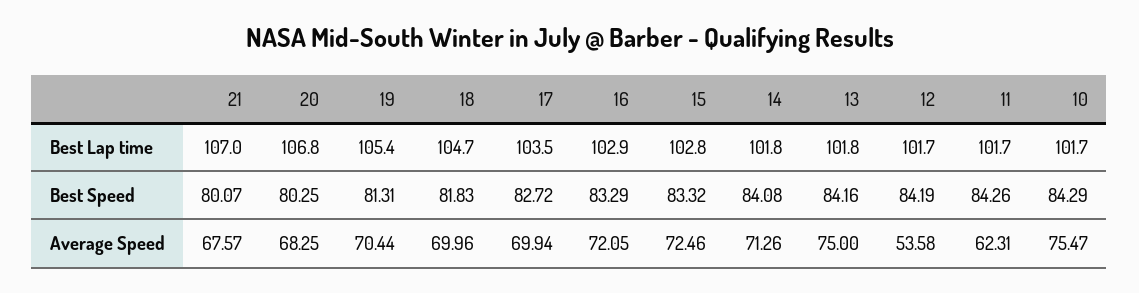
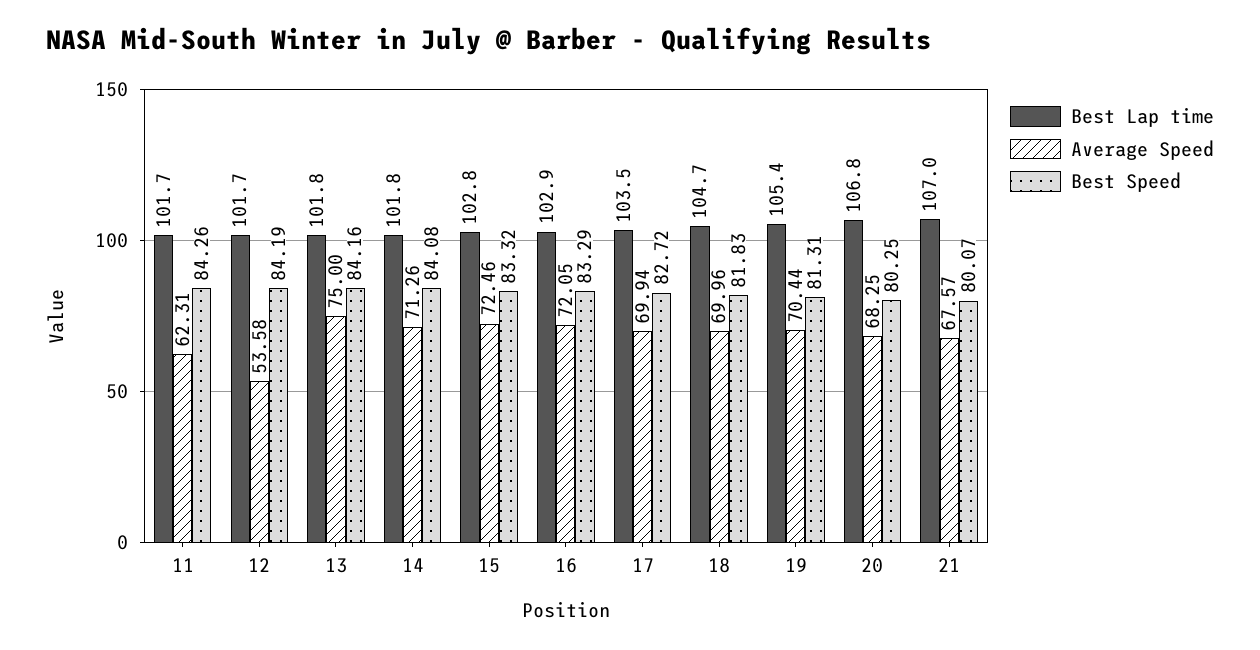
  {
    "Best Lap time": {
      "21": 107,
      "20": 106.8,
      "19": 105.4,
      "18": 104.7,
      "17": 103.5,
      "16": 102.9,
      "15": 102.8,
      "14": 101.8,
      "13": 101.8,
      "12": 101.7,
-     "11": 101.7,
+     "11": 101.7
-     "10": 101.7
    },
    "Best Speed": {
      "21": 80.07,
      "20": 80.25,
      "19": 81.31,
      "18": 81.83,
      "17": 82.72,
      "16": 83.29,
      "15": 83.32,
      "14": 84.08,
      "13": 84.16,
      "12": 84.19,
-     "11": 84.26,
+     "11": 84.26
-     "10": 84.29
    },
    "Average Speed": {
      "21": 67.57,
      "20": 68.25,
      "19": 70.44,
      "18": 69.96,
      "17": 69.94,
      "16": 72.05,
      "15": 72.46,
      "14": 71.26,
      "13": 75,
      "12": 53.58,
-     "11": 62.31,
+     "11": 62.31
-     "10": 75.47
    }
  }

